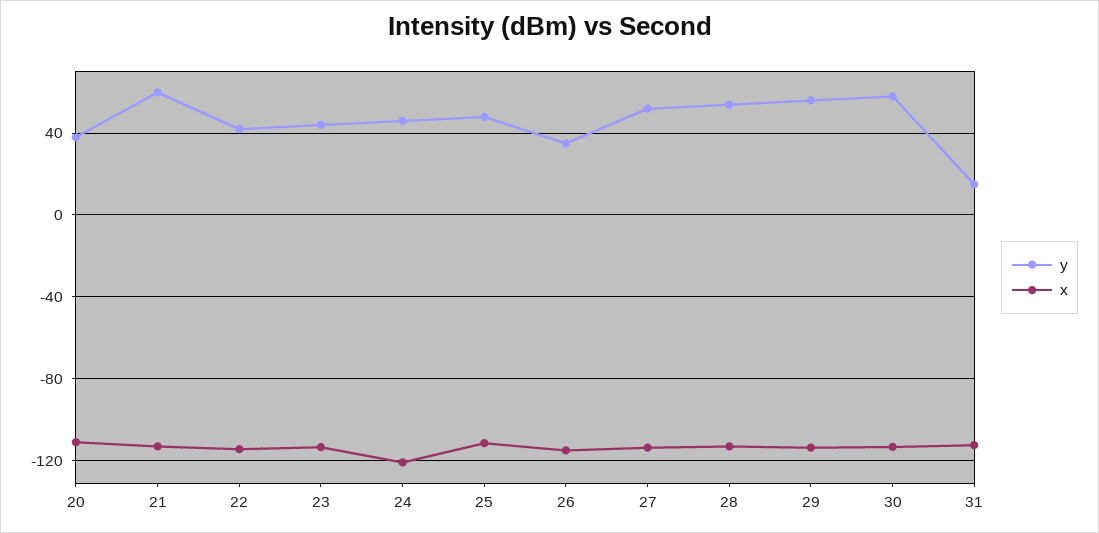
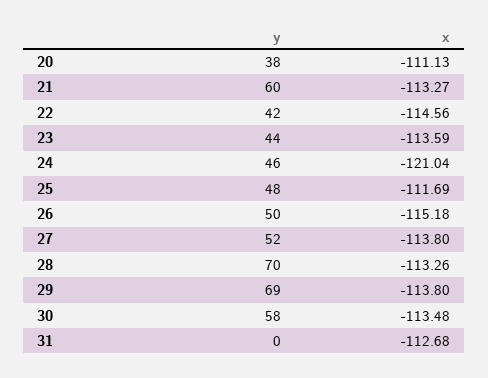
  {
    "y": {
      "20": 38,
      "21": 60,
      "22": 42,
      "23": 44,
      "24": 46,
      "25": 48,
-     "26": 35,
+     "26": 50,
      "27": 52,
-     "28": 55,
+     "28": 70,
-     "29": 55,
+     "29": 69,
      "30": 58,
-     "31": 15
+     "31": 0
    },
    "x": {
      "20": -111.13,
      "21": -113.27,
      "22": -114.56,
      "23": -113.59,
      "24": -121.04,
      "25": -111.69,
      "26": -115.18,
      "27": -113.8,
      "28": -113.26,
      "29": -113.8,
      "30": -113.48,
      "31": -112.68
    }
  }

